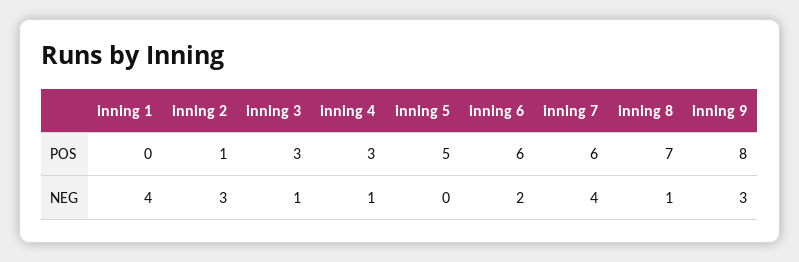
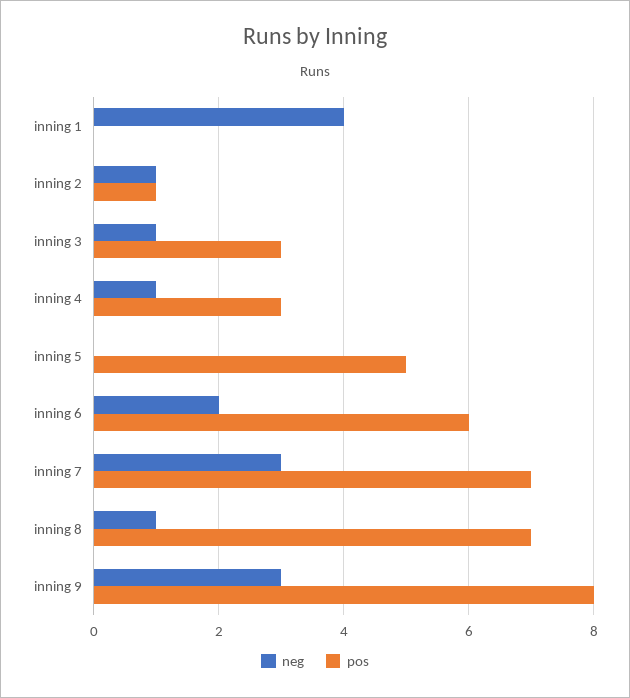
  {
    "POS": {
      "inning 1": 0,
      "inning 2": 1,
      "inning 3": 3,
      "inning 4": 3,
      "inning 5": 5,
      "inning 6": 6,
-     "inning 7": 6,
+     "inning 7": 7,
      "inning 8": 7,
      "inning 9": 8
    },
    "NEG": {
      "inning 1": 4,
-     "inning 2": 3,
+     "inning 2": 1,
      "inning 3": 1,
      "inning 4": 1,
      "inning 5": 0,
      "inning 6": 2,
-     "inning 7": 4,
+     "inning 7": 3,
      "inning 8": 1,
      "inning 9": 3
    }
  }

